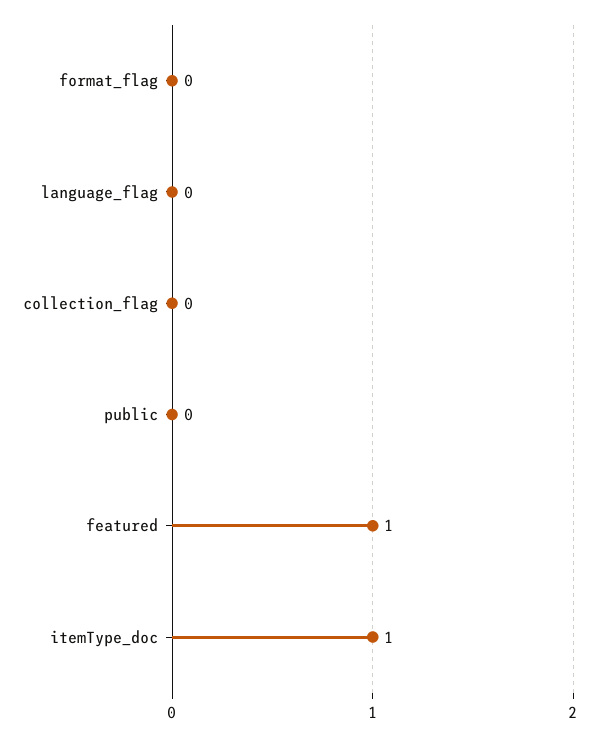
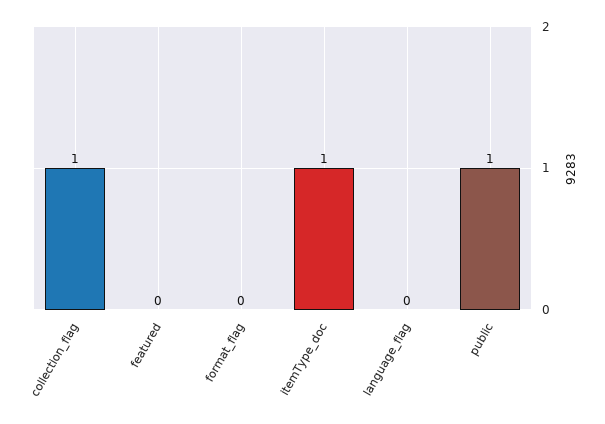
  {
    "format_flag": 0,
    "language_flag": 0,
-   "collection_flag": 0,
+   "collection_flag": 1,
-   "public": 0,
+   "public": 1,
-   "featured": 1,
+   "featured": 0,
    "itemType_doc": 1
  }

